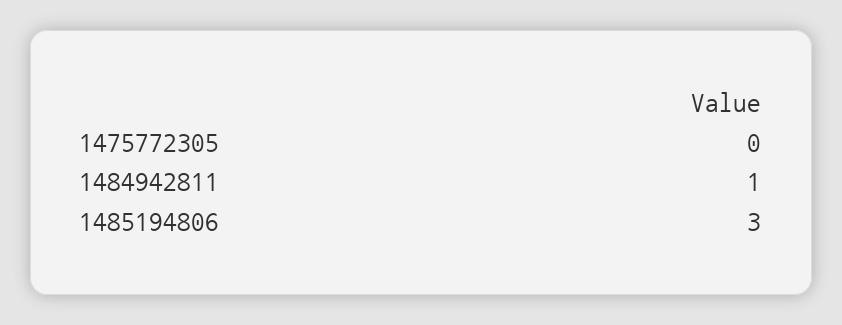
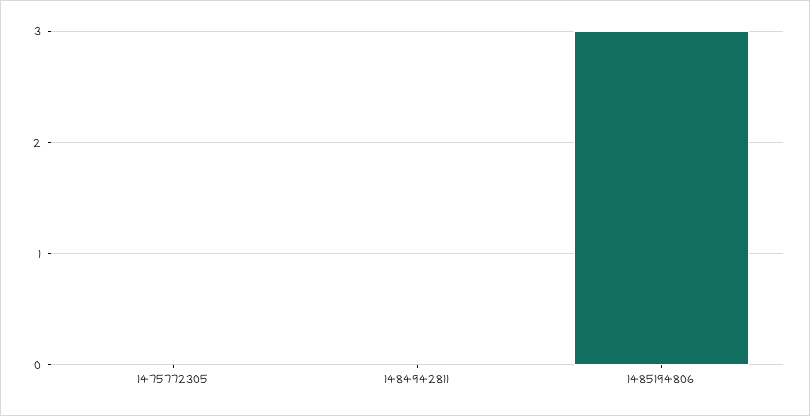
  {
    "1475772305": 0,
-   "1484942811": 1,
+   "1484942811": 0,
    "1485194806": 3
  }

